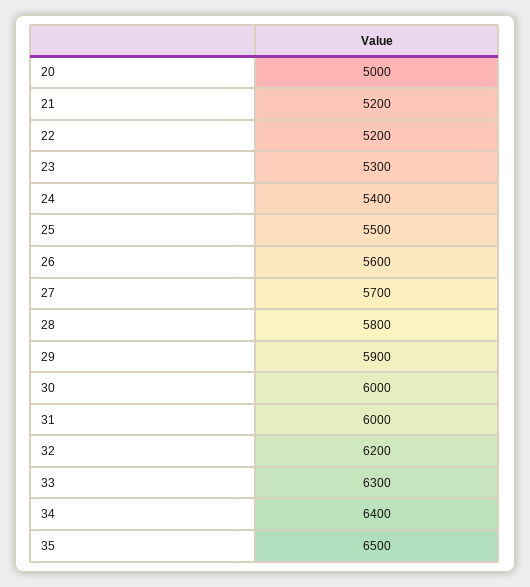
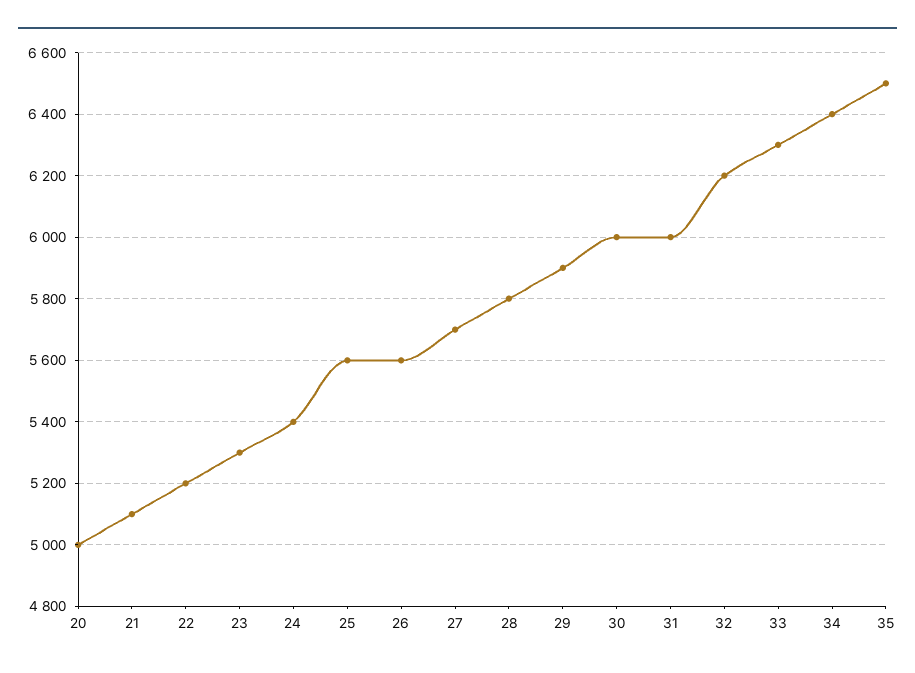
  {
    "20": 5000,
-   "21": 5200,
+   "21": 5100,
    "22": 5200,
    "23": 5300,
    "24": 5400,
-   "25": 5500,
+   "25": 5600,
    "26": 5600,
    "27": 5700,
    "28": 5800,
    "29": 5900,
    "30": 6000,
    "31": 6000,
    "32": 6200,
    "33": 6300,
    "34": 6400,
    "35": 6500
  }

